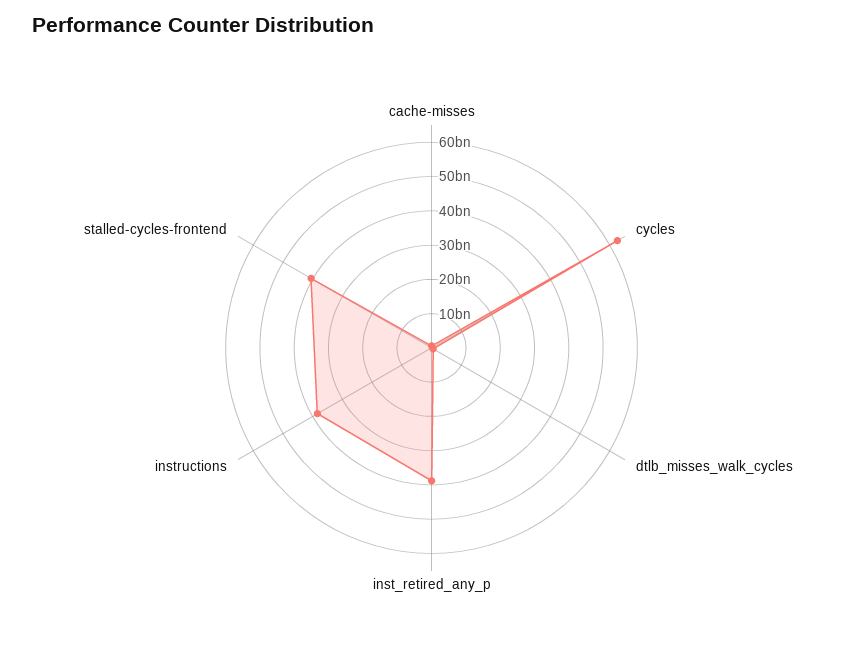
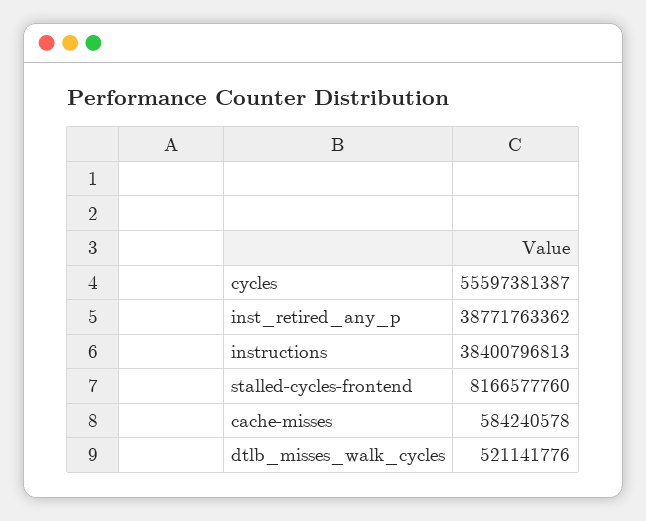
  {
    "cache-misses": 584240578,
-   "cycles": 62500000000,
+   "cycles": 55597381387,
    "dtlb_misses_walk_cycles": 521141776,
    "inst_retired_any_p": 38771763362,
    "instructions": 38400796813,
-   "stalled-cycles-frontend": 40000000000
+   "stalled-cycles-frontend": 8166577760
  }

